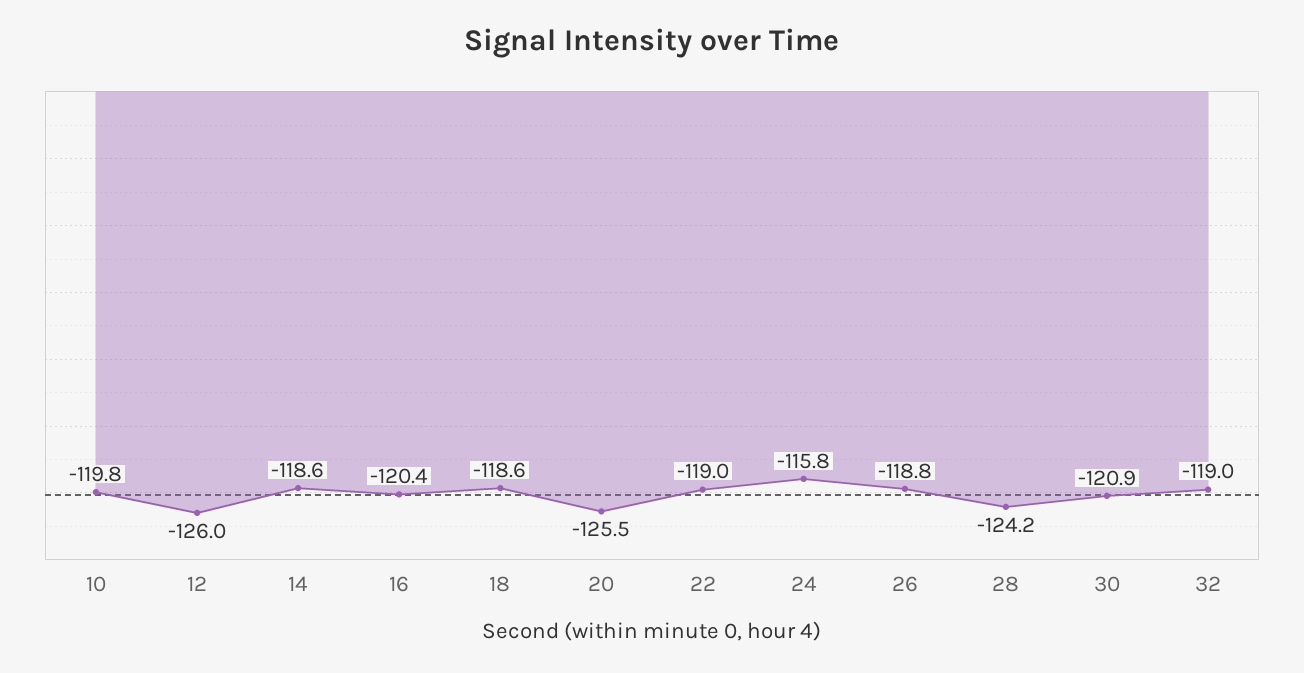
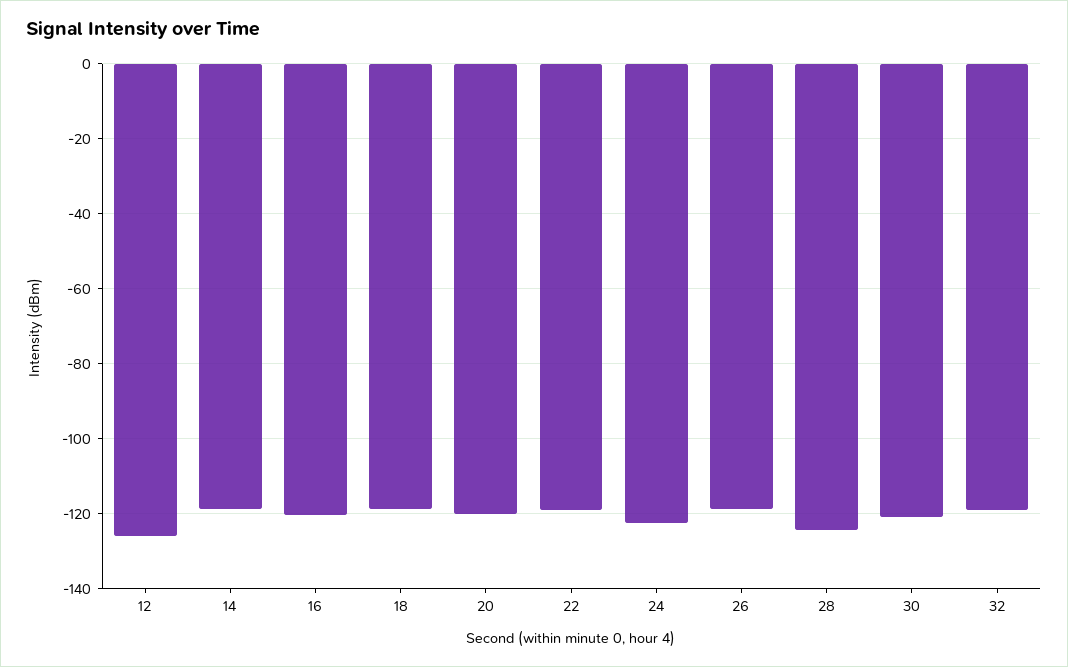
  {
-   "10": -119.8,
    "12": -126,
    "14": -118.6,
    "16": -120.4,
    "18": -118.6,
-   "20": -125.5,
+   "20": -120,
    "22": -119,
-   "24": -115.8,
+   "24": -122,
    "26": -118.8,
    "28": -124.2,
    "30": -120.9,
    "32": -119
  }

